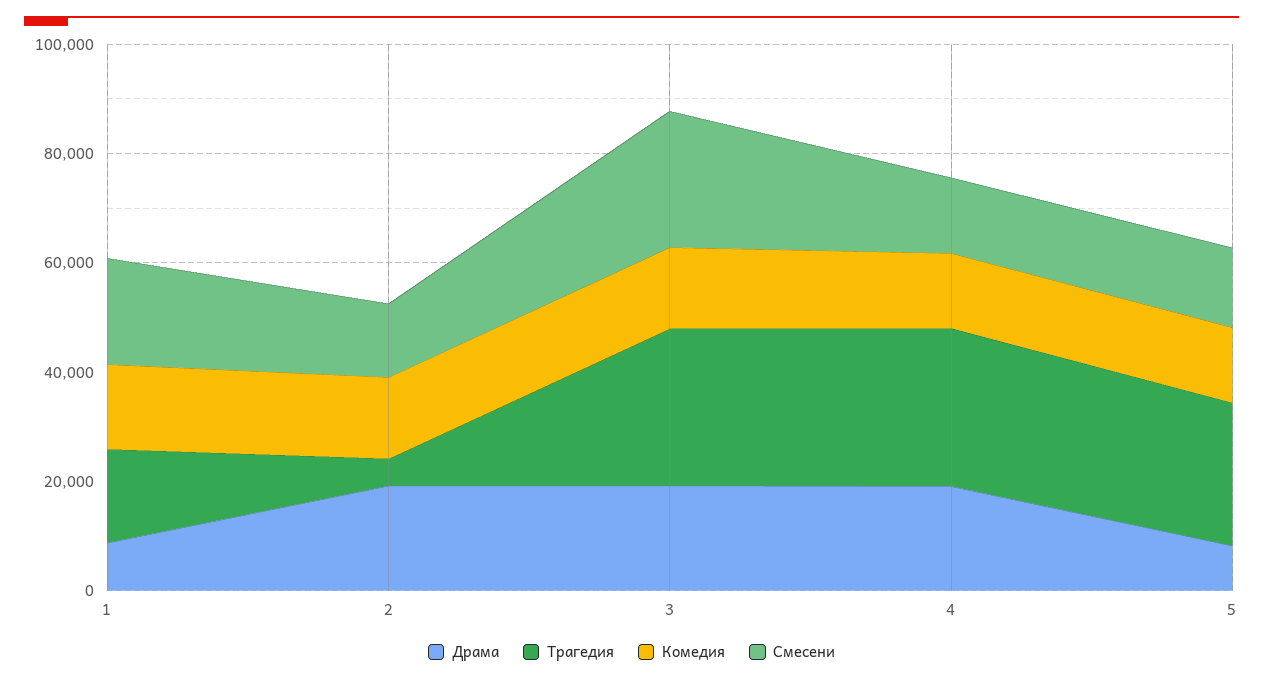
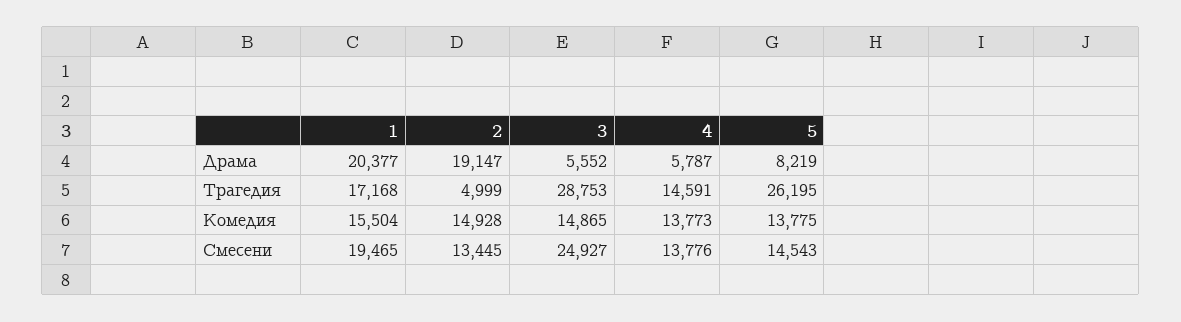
  {
    "Драма": {
-     "1": 10000,
+     "1": 20377,
      "2": 19147,
-     "3": 20000,
+     "3": 5552,
-     "4": 20000,
+     "4": 5787,
      "5": 8219
    },
    "Трагедия": {
      "1": 17168,
      "2": 4999,
      "3": 28753,
-     "4": 30000,
+     "4": 14591,
      "5": 26195
    },
    "Комедия": {
      "1": 15504,
      "2": 14928,
      "3": 14865,
      "4": 13773,
      "5": 13775
    },
    "Смесени": {
      "1": 19465,
      "2": 13445,
      "3": 24927,
      "4": 13776,
      "5": 14543
    }
  }

